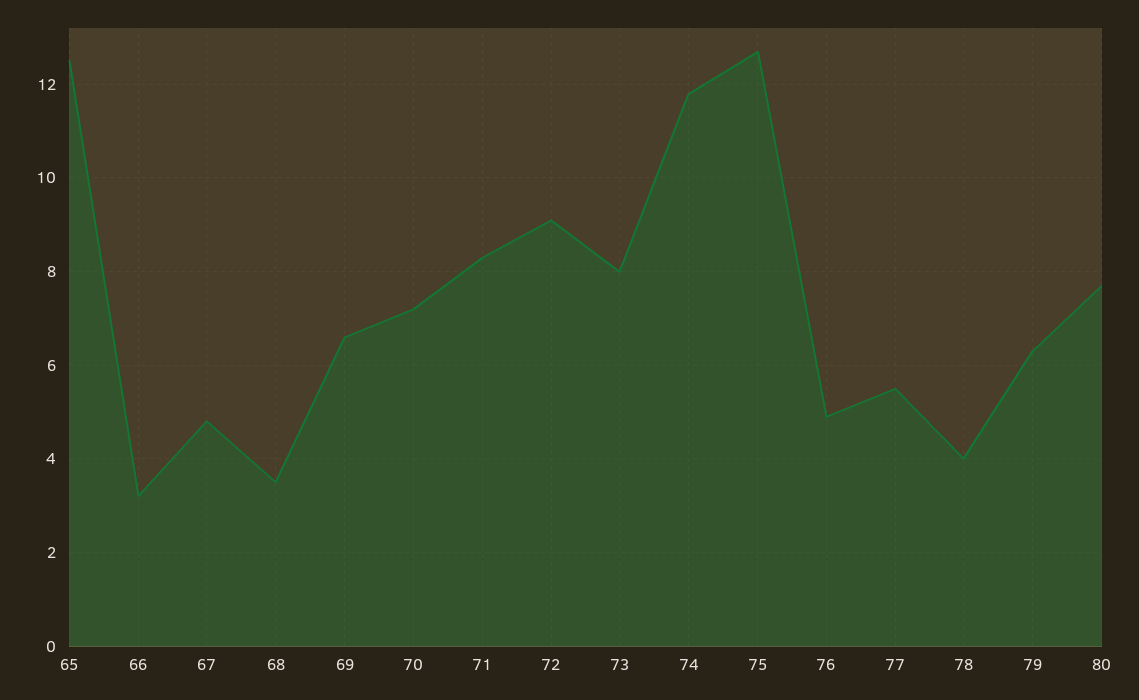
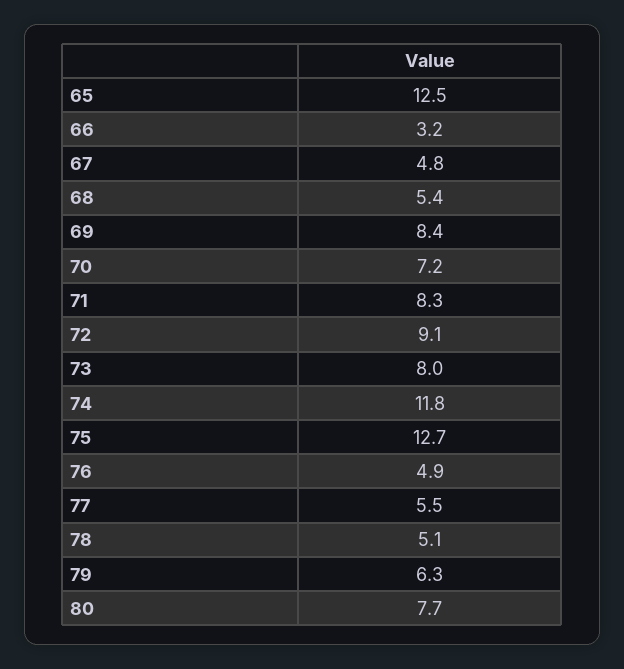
  {
    "65": 12.5,
    "66": 3.2,
    "67": 4.8,
-   "68": 3.5,
+   "68": 5.4,
-   "69": 6.5,
+   "69": 8.4,
    "70": 7.2,
    "71": 8.3,
    "72": 9.1,
    "73": 8,
    "74": 11.8,
    "75": 12.7,
    "76": 4.9,
    "77": 5.5,
-   "78": 4,
+   "78": 5.1,
    "79": 6.3,
    "80": 7.7
  }

